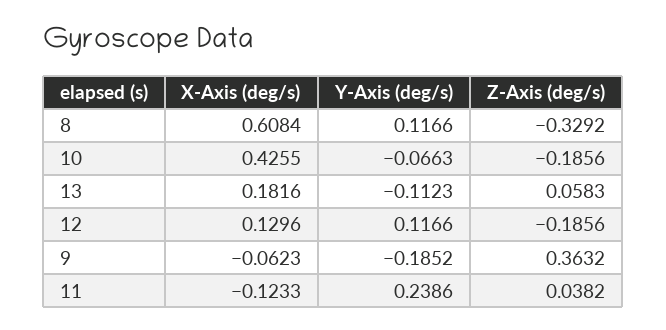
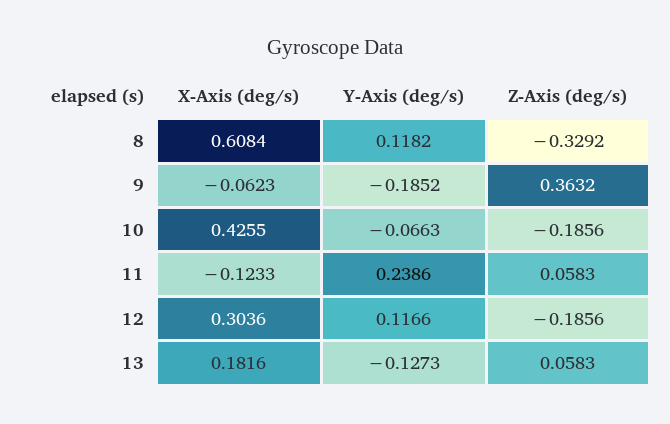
  {
    "X-Axis (deg/s)": {
      "8": 0.6084,
      "10": 0.4255,
      "13": 0.1816,
-     "12": 0.1296,
+     "12": 0.3036,
      "9": -0.0623,
      "11": -0.1233
    },
    "Y-Axis (deg/s)": {
-     "8": 0.1166,
+     "8": 0.1182,
      "10": -0.0663,
-     "13": -0.1123,
+     "13": -0.1273,
      "12": 0.1166,
      "9": -0.1852,
      "11": 0.2386
    },
    "Z-Axis (deg/s)": {
      "8": -0.3292,
      "10": -0.1856,
      "13": 0.0583,
      "12": -0.1856,
      "9": 0.3632,
-     "11": 0.0382
+     "11": 0.0583
    }
  }

